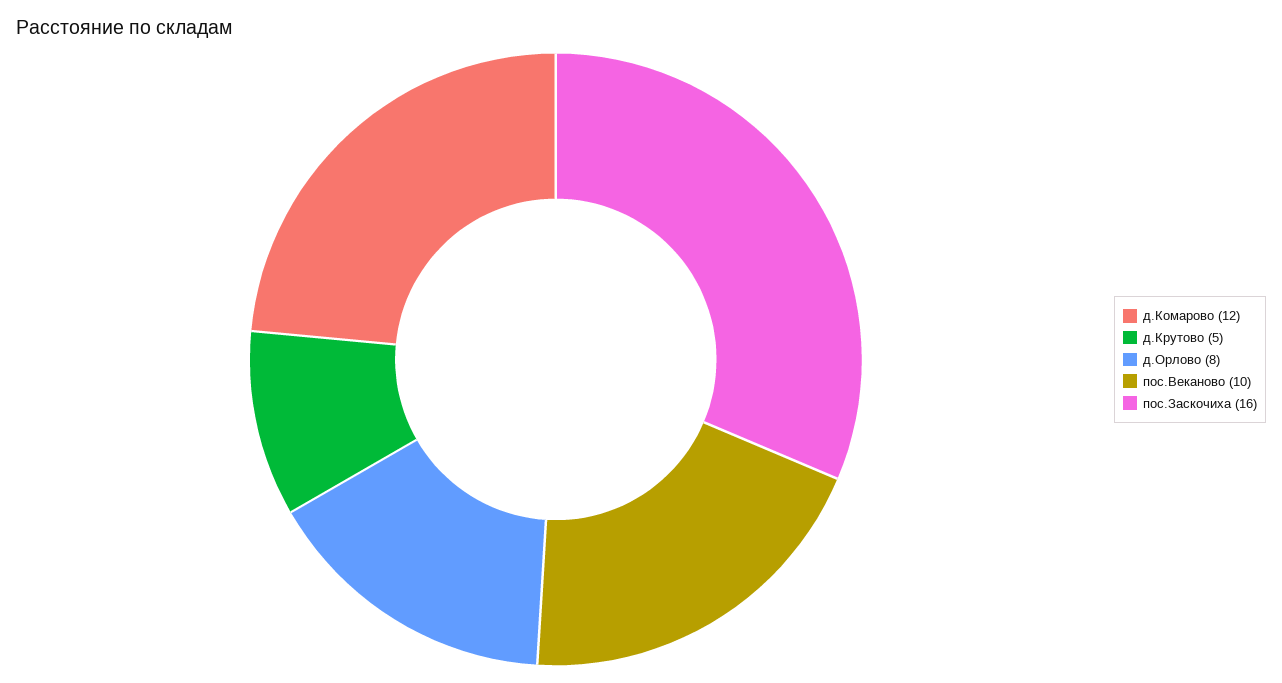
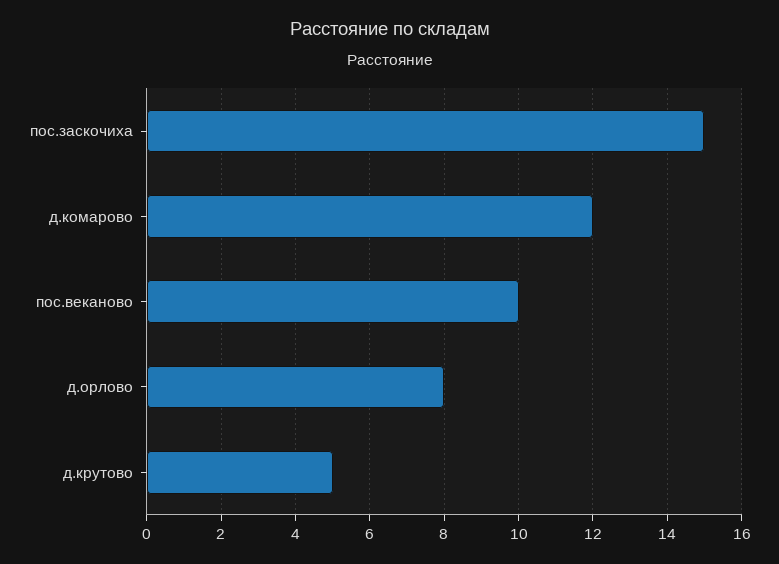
  {
    "д.Комарово": 12,
    "д.Крутово": 5,
    "д.Орлово": 8,
    "пос.Веканово": 10,
-   "пос.Заскочиха": 16
+   "пос.Заскочиха": 15
  }

